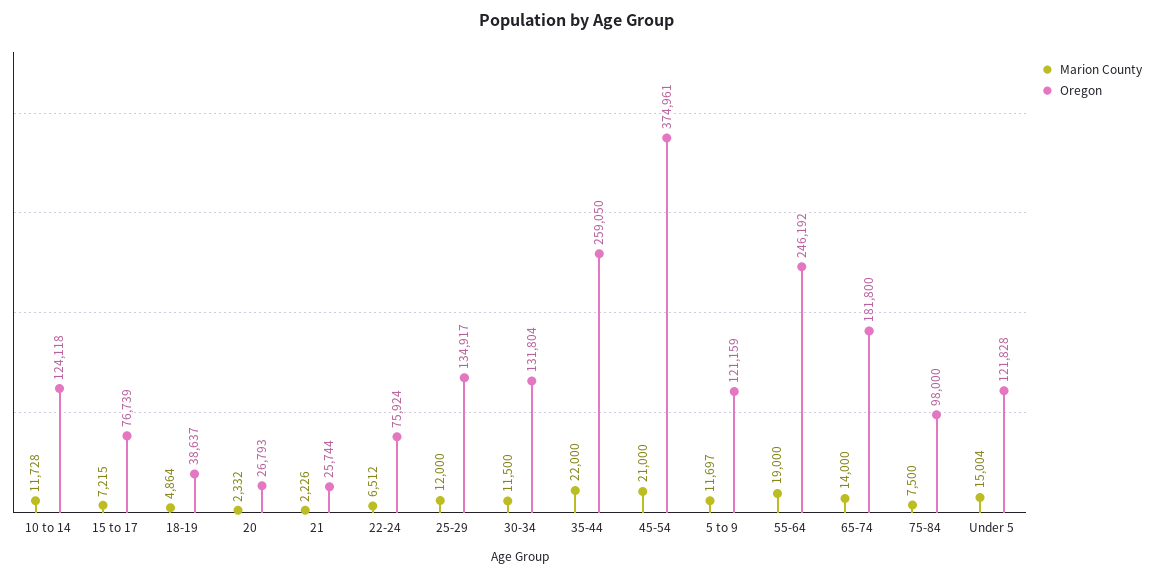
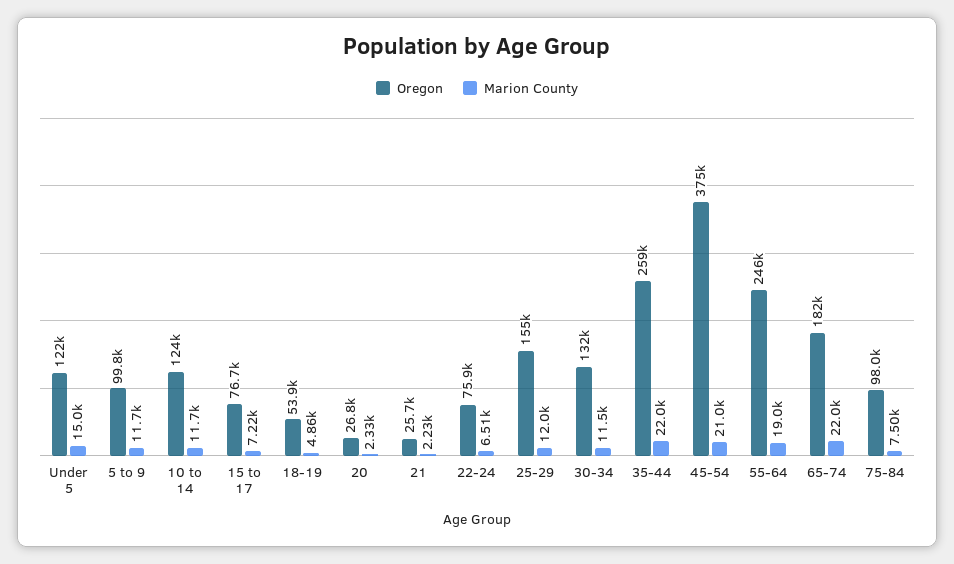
  {
    "Marion County": {
      "10 to 14": 11728,
      "15 to 17": 7215,
      "18-19": 4864,
      "20": 2332,
      "21": 2226,
      "22-24": 6512,
      "25-29": 12000,
      "30-34": 11500,
      "35-44": 22000,
      "45-54": 21000,
      "5 to 9": 11697,
      "55-64": 19000,
-     "65-74": 14000,
+     "65-74": 22000,
      "75-84": 7500,
      "Under 5": 15004
    },
    "Oregon": {
      "10 to 14": 124118,
      "15 to 17": 76739,
-     "18-19": 38637,
+     "18-19": 53900,
      "20": 26793,
      "21": 25744,
      "22-24": 75924,
-     "25-29": 134917,
+     "25-29": 155000,
      "30-34": 131804,
      "35-44": 259050,
      "45-54": 374961,
-     "5 to 9": 121159,
+     "5 to 9": 99800,
      "55-64": 246192,
      "65-74": 181800,
      "75-84": 98000,
      "Under 5": 121828
    }
  }

